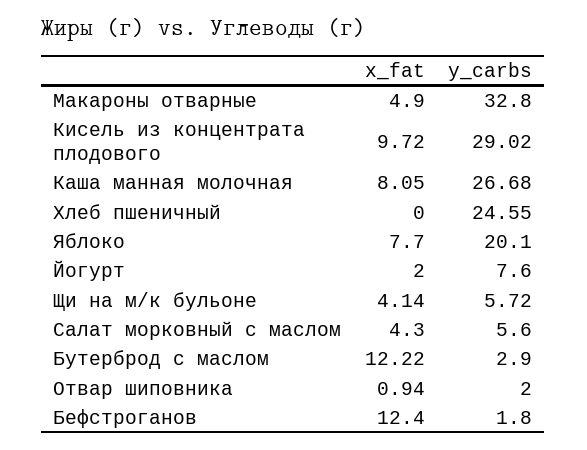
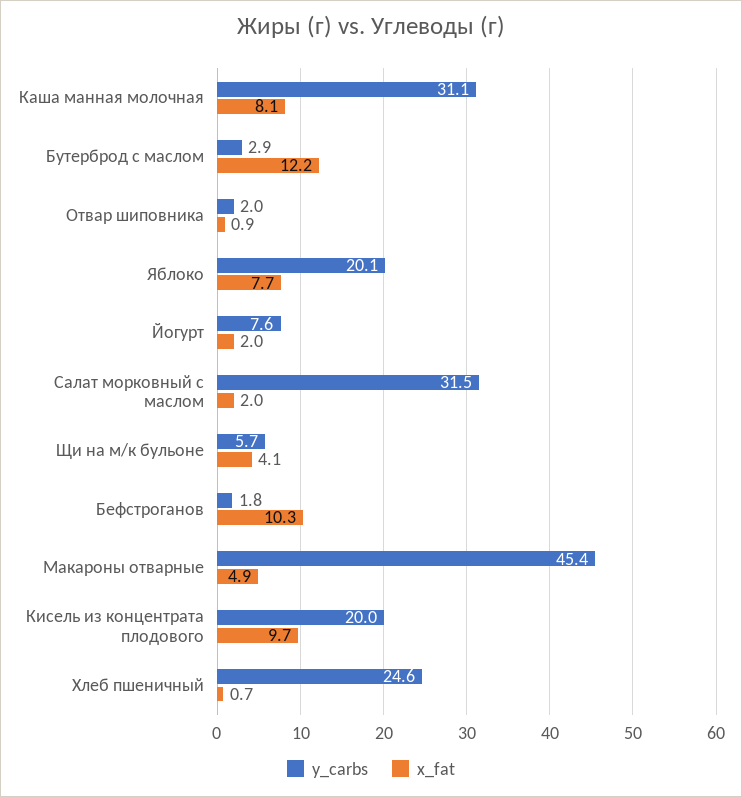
  {
    "x_fat": {
      "Макароны отварные": 4.9,
      "Кисель из концентрата плодового": 9.72,
      "Каша манная молочная": 8.05,
-     "Хлеб пшеничный": 0,
+     "Хлеб пшеничный": 0.7,
      "Яблоко": 7.7,
      "Йогурт": 2,
      "Щи на м/к бульоне": 4.14,
-     "Салат морковный с маслом": 4.3,
+     "Салат морковный с маслом": 2,
      "Бутерброд с маслом": 12.22,
      "Отвар шиповника": 0.94,
-     "Бефстроганов": 12.4
+     "Бефстроганов": 10.3
    },
    "y_carbs": {
-     "Макароны отварные": 32.8,
+     "Макароны отварные": 45.4,
-     "Кисель из концентрата плодового": 29.02,
+     "Кисель из концентрата плодового": 20,
-     "Каша манная молочная": 26.68,
+     "Каша манная молочная": 31.1,
      "Хлеб пшеничный": 24.55,
      "Яблоко": 20.1,
      "Йогурт": 7.6,
      "Щи на м/к бульоне": 5.72,
-     "Салат морковный с маслом": 5.6,
+     "Салат морковный с маслом": 31.5,
      "Бутерброд с маслом": 2.9,
      "Отвар шиповника": 2,
      "Бефстроганов": 1.8
    }
  }

